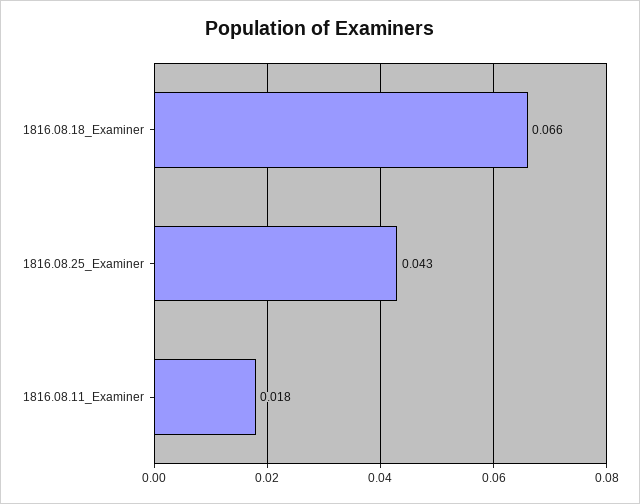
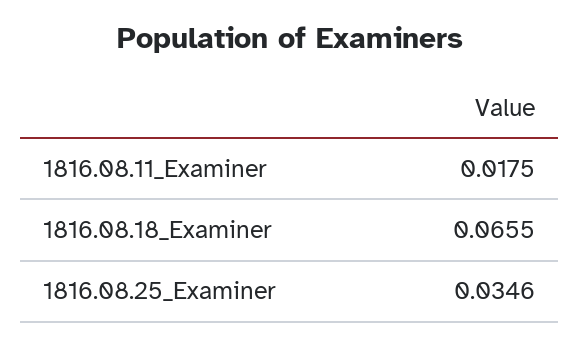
  {
    "1816.08.18_Examiner": 0.0655,
-   "1816.08.25_Examiner": 0.043,
+   "1816.08.25_Examiner": 0.0346,
    "1816.08.11_Examiner": 0.0175
  }

